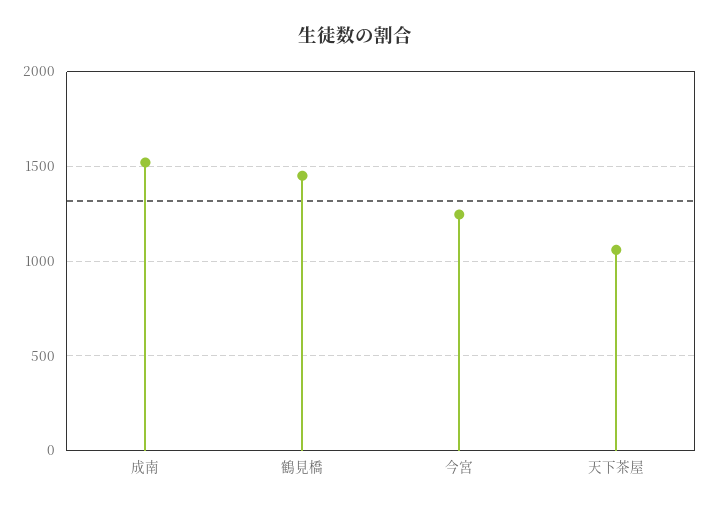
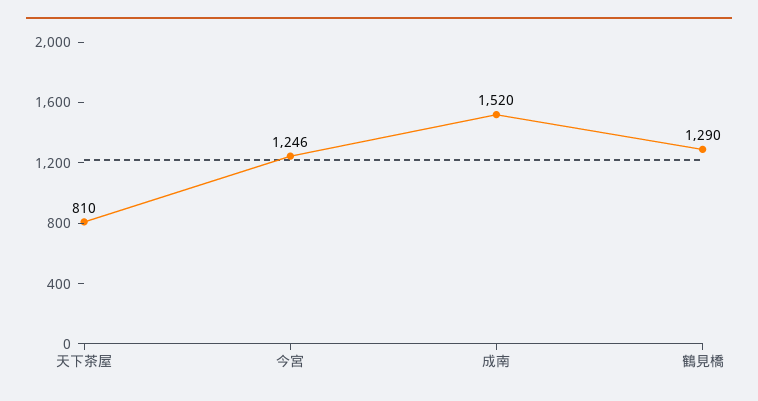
  {
    "成南": 1520,
-   "鶴見橋": 1450,
+   "鶴見橋": 1290,
    "今宮": 1246,
-   "天下茶屋": 1050
+   "天下茶屋": 810
  }

